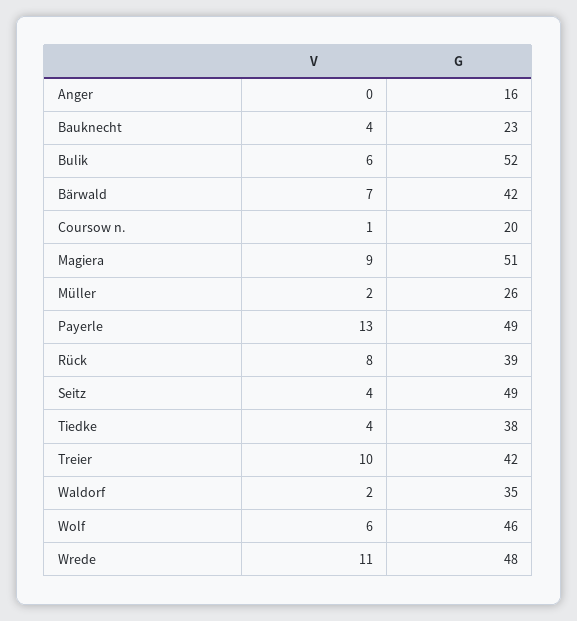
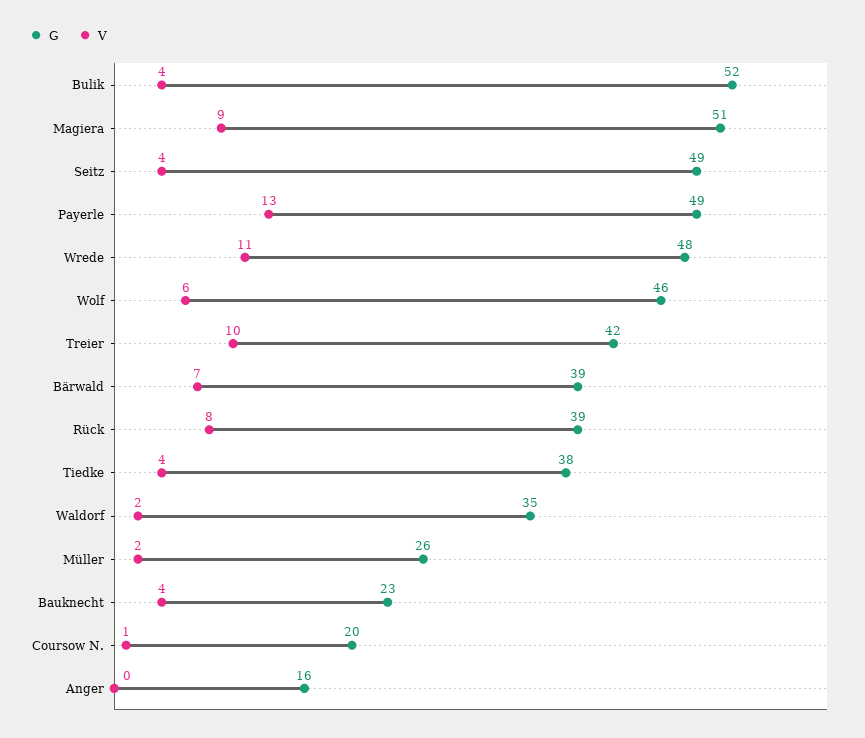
  {
    "V": {
      "Anger": 0,
      "Bauknecht": 4,
-     "Bulik": 6,
+     "Bulik": 4,
      "Bärwald": 7,
      "Coursow n.": 1,
      "Magiera": 9,
      "Müller": 2,
      "Payerle": 13,
      "Rück": 8,
      "Seitz": 4,
      "Tiedke": 4,
      "Treier": 10,
      "Waldorf": 2,
      "Wolf": 6,
      "Wrede": 11
    },
    "G": {
      "Anger": 16,
      "Bauknecht": 23,
      "Bulik": 52,
-     "Bärwald": 42,
+     "Bärwald": 39,
      "Coursow n.": 20,
      "Magiera": 51,
      "Müller": 26,
      "Payerle": 49,
      "Rück": 39,
      "Seitz": 49,
      "Tiedke": 38,
      "Treier": 42,
      "Waldorf": 35,
      "Wolf": 46,
      "Wrede": 48
    }
  }

